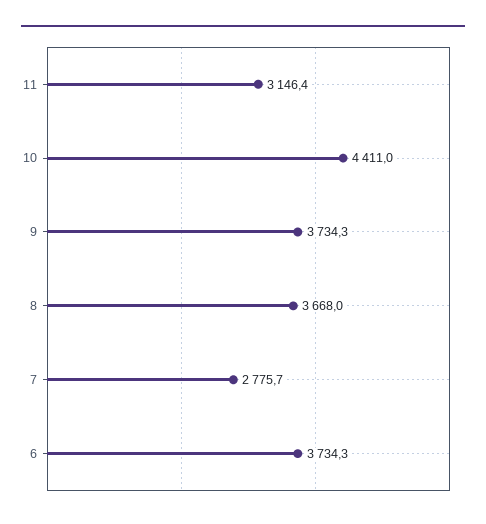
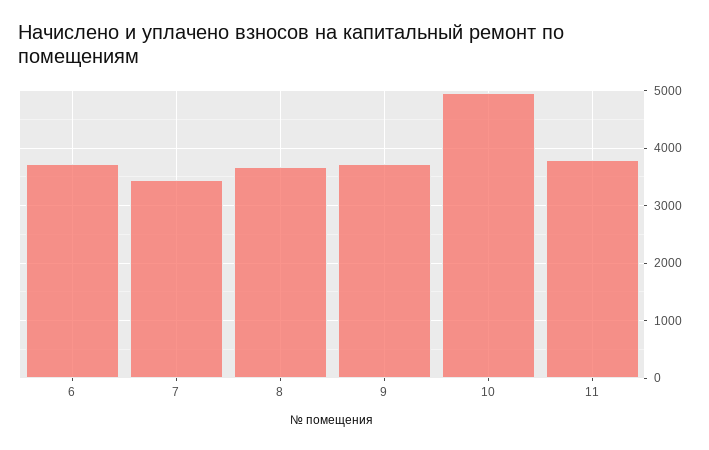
  {
-   "11": 3146.4,
+   "11": 3800,
-   "10": 4411,
+   "10": 5000,
    "9": 3734.3,
    "8": 3668,
-   "7": 2775.7,
+   "7": 3400,
    "6": 3734.3
  }

